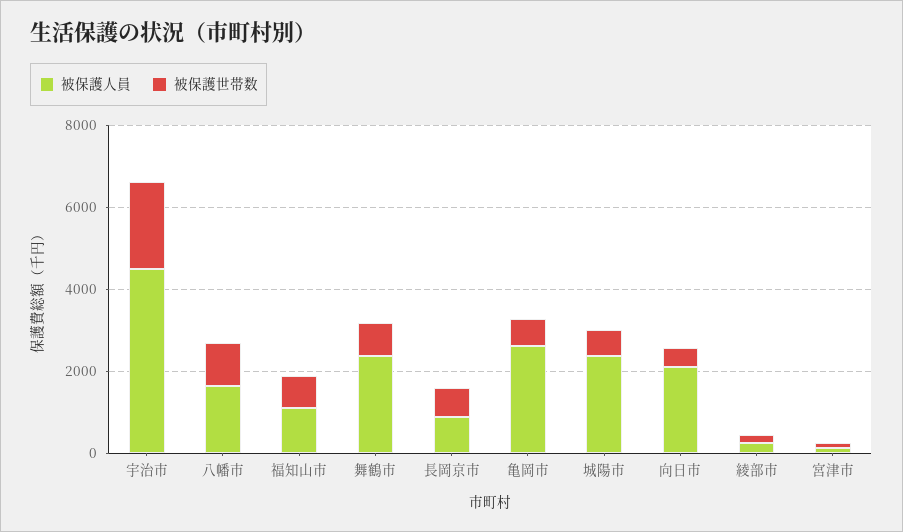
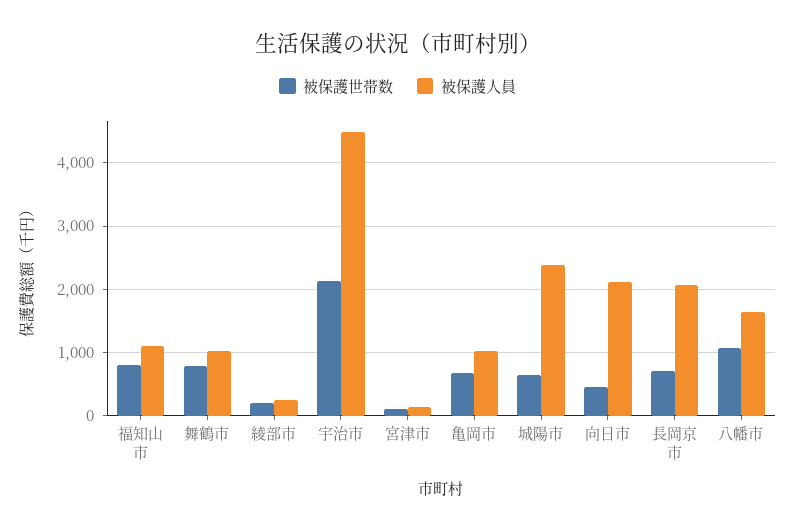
  {
    "被保護人員": {
      "宇治市": 4500,
      "八幡市": 1600,
      "福知山市": 1100,
-     "舞鶴市": 2500,
+     "舞鶴市": 1000,
-     "長岡京市": 1000,
+     "長岡京市": 2100,
-     "亀岡市": 2500,
+     "亀岡市": 1000,
      "城陽市": 2400,
      "向日市": 2100,
      "綾部市": 200,
      "宮津市": 100
    },
    "被保護世帯数": {
      "宇治市": 2100,
      "八幡市": 1100,
      "福知山市": 800,
      "舞鶴市": 800,
      "長岡京市": 700,
      "亀岡市": 700,
      "城陽市": 600,
      "向日市": 400,
      "綾部市": 200,
      "宮津市": 100
    }
  }

